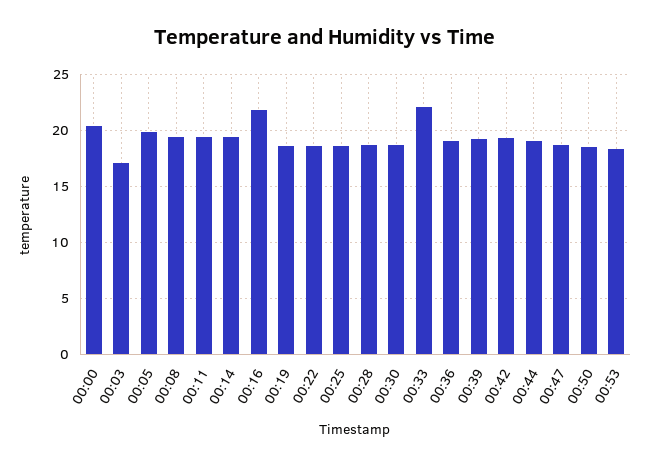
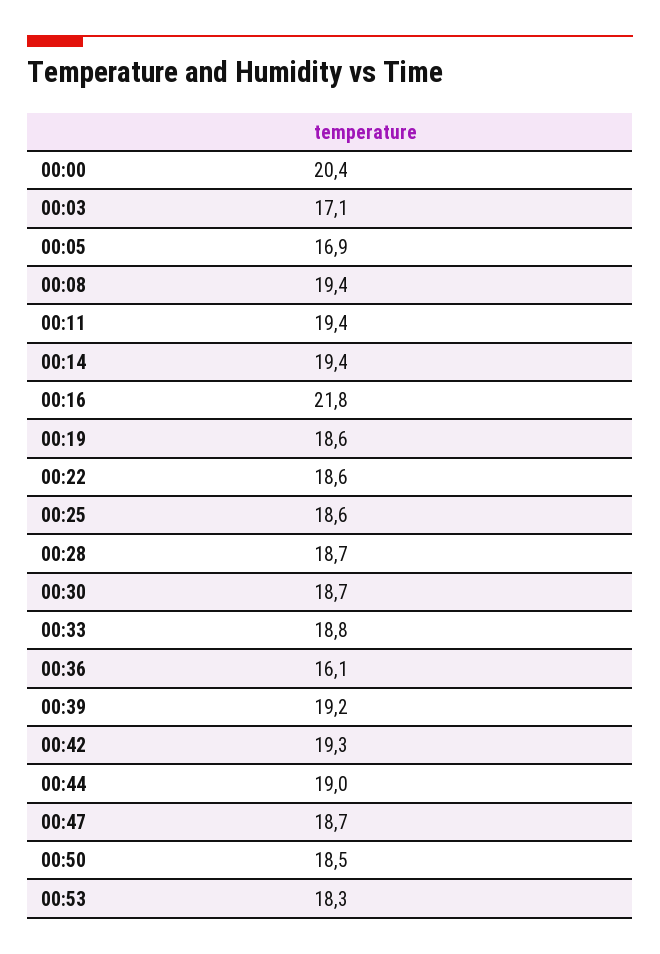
  {
    "00:00": 20.4,
    "00:03": 17.1,
-   "00:05": 20,
+   "00:05": 16.9,
    "00:08": 19.4,
    "00:11": 19.4,
    "00:14": 19.4,
    "00:16": 21.8,
    "00:19": 18.6,
    "00:22": 18.6,
    "00:25": 18.6,
    "00:28": 18.7,
    "00:30": 18.7,
-   "00:33": 22,
+   "00:33": 18.8,
-   "00:36": 19,
+   "00:36": 16.1,
    "00:39": 19.2,
    "00:42": 19.3,
    "00:44": 19,
    "00:47": 18.7,
    "00:50": 18.5,
    "00:53": 18.3
  }

